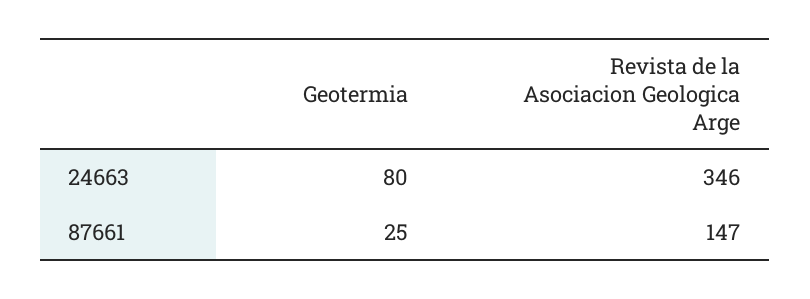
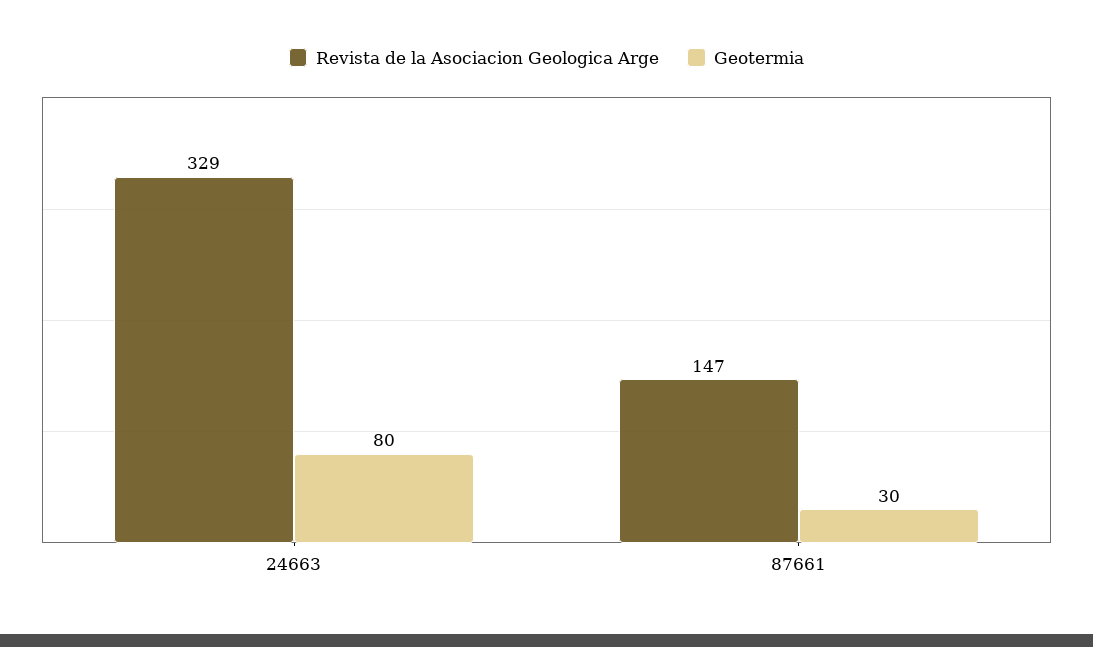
  {
    "Geotermia": {
      "24663": 80,
-     "87661": 25
+     "87661": 30
    },
    "Revista de la Asociacion Geologica Arge": {
-     "24663": 346,
+     "24663": 329,
      "87661": 147
    }
  }

